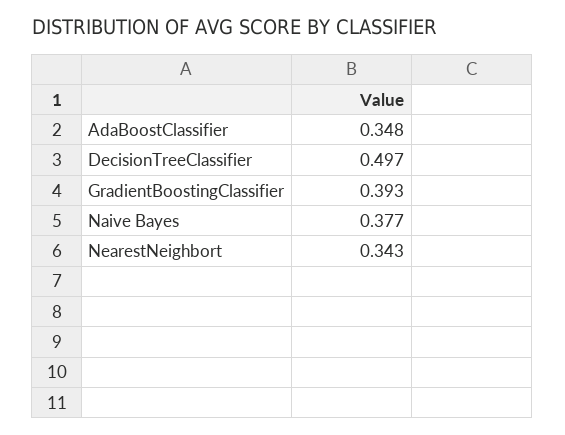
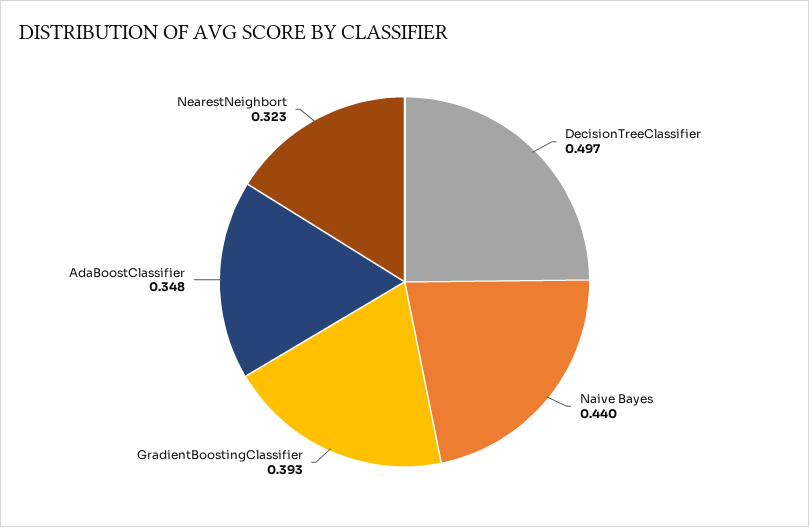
  {
    "AdaBoostClassifier": 0.348,
    "DecisionTreeClassifier": 0.497,
    "GradientBoostingClassifier": 0.393,
-   "Naive Bayes": 0.377,
+   "Naive Bayes": 0.44,
-   "NearestNeighbort": 0.343
+   "NearestNeighbort": 0.323
  }

